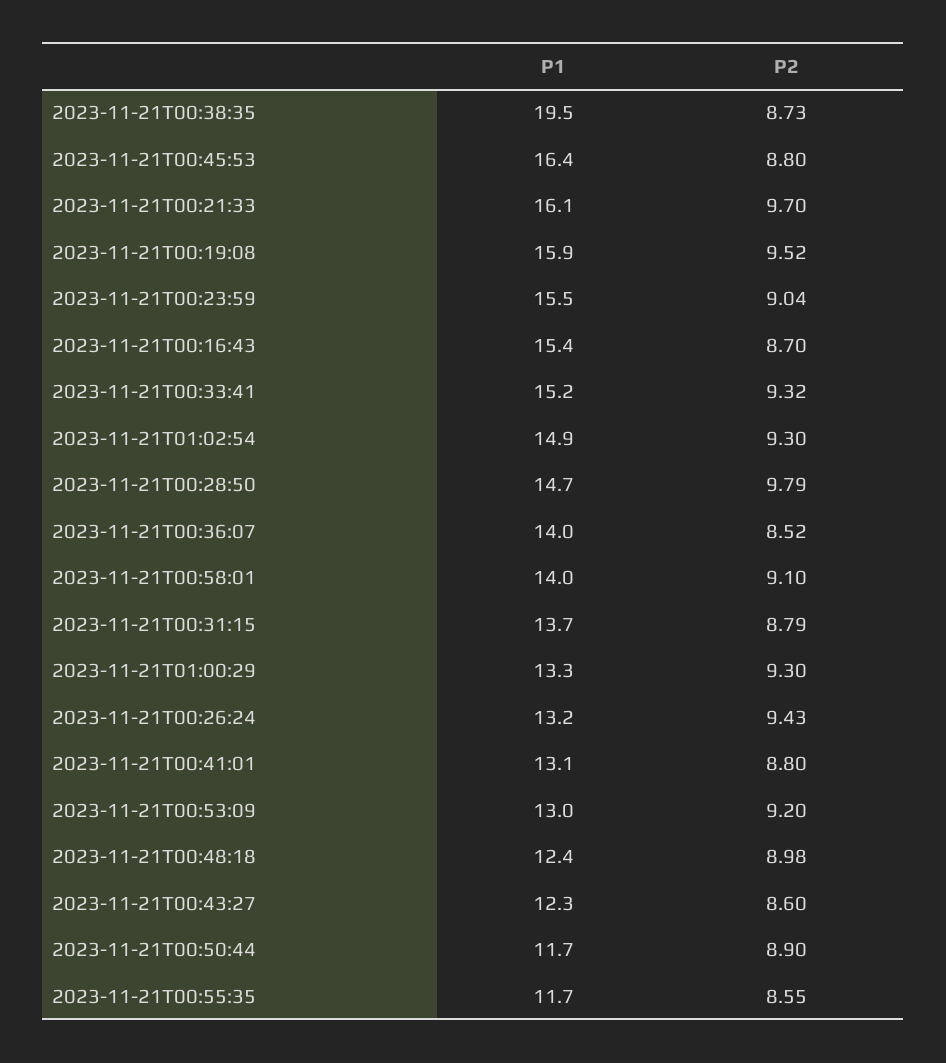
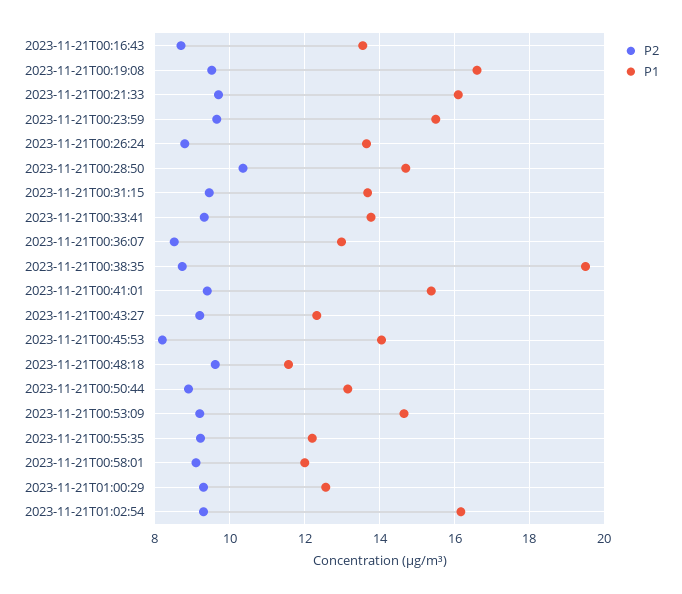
  {
    "P1": {
      "2023-11-21T00:38:35": 19.5,
-     "2023-11-21T00:45:53": 16.4,
+     "2023-11-21T00:45:53": 14,
      "2023-11-21T00:21:33": 16.1,
-     "2023-11-21T00:19:08": 15.9,
+     "2023-11-21T00:19:08": 16.6,
      "2023-11-21T00:23:59": 15.5,
-     "2023-11-21T00:16:43": 15.4,
+     "2023-11-21T00:16:43": 13.6,
-     "2023-11-21T00:33:41": 15.2,
+     "2023-11-21T00:33:41": 13.8,
-     "2023-11-21T01:02:54": 14.9,
+     "2023-11-21T01:02:54": 16.2,
      "2023-11-21T00:28:50": 14.7,
-     "2023-11-21T00:36:07": 14,
+     "2023-11-21T00:36:07": 13,
-     "2023-11-21T00:58:01": 14,
+     "2023-11-21T00:58:01": 12,
      "2023-11-21T00:31:15": 13.7,
-     "2023-11-21T01:00:29": 13.3,
+     "2023-11-21T01:00:29": 12.6,
-     "2023-11-21T00:26:24": 13.2,
+     "2023-11-21T00:26:24": 13.6,
-     "2023-11-21T00:41:01": 13.1,
+     "2023-11-21T00:41:01": 15.4,
-     "2023-11-21T00:53:09": 13,
+     "2023-11-21T00:53:09": 14.6,
-     "2023-11-21T00:48:18": 12.4,
+     "2023-11-21T00:48:18": 11.6,
      "2023-11-21T00:43:27": 12.3,
-     "2023-11-21T00:50:44": 11.7,
+     "2023-11-21T00:50:44": 13.2,
-     "2023-11-21T00:55:35": 11.7
+     "2023-11-21T00:55:35": 12.2
    },
    "P2": {
      "2023-11-21T00:38:35": 8.73,
-     "2023-11-21T00:45:53": 8.8,
+     "2023-11-21T00:45:53": 8.2,
      "2023-11-21T00:21:33": 9.7,
      "2023-11-21T00:19:08": 9.52,
-     "2023-11-21T00:23:59": 9.04,
+     "2023-11-21T00:23:59": 9.6,
      "2023-11-21T00:16:43": 8.7,
      "2023-11-21T00:33:41": 9.32,
      "2023-11-21T01:02:54": 9.3,
-     "2023-11-21T00:28:50": 9.79,
+     "2023-11-21T00:28:50": 10.4,
      "2023-11-21T00:36:07": 8.52,
      "2023-11-21T00:58:01": 9.1,
-     "2023-11-21T00:31:15": 8.79,
+     "2023-11-21T00:31:15": 9.4,
      "2023-11-21T01:00:29": 9.3,
-     "2023-11-21T00:26:24": 9.43,
+     "2023-11-21T00:26:24": 8.8,
-     "2023-11-21T00:41:01": 8.8,
+     "2023-11-21T00:41:01": 9.4,
      "2023-11-21T00:53:09": 9.2,
-     "2023-11-21T00:48:18": 8.98,
+     "2023-11-21T00:48:18": 9.6,
-     "2023-11-21T00:43:27": 8.6,
+     "2023-11-21T00:43:27": 9.2,
      "2023-11-21T00:50:44": 8.9,
-     "2023-11-21T00:55:35": 8.55
+     "2023-11-21T00:55:35": 9.2
    }
  }

